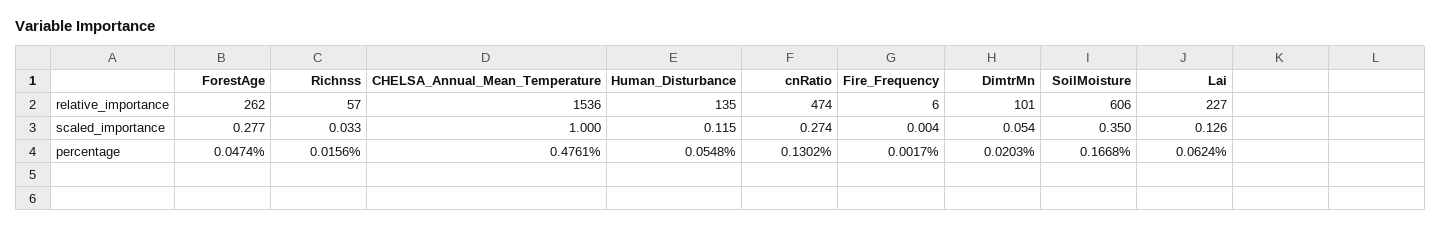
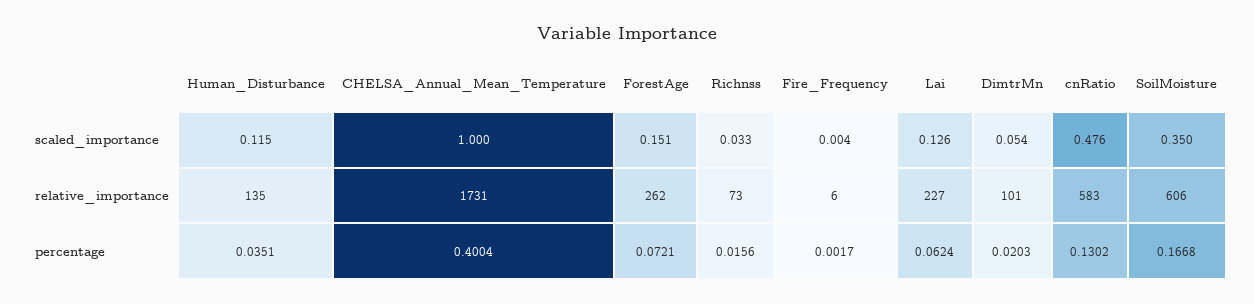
  {
    "ForestAge": {
      "relative_importance": 262,
-     "scaled_importance": 0.277,
+     "scaled_importance": 0.151,
-     "percentage": 0.0474
+     "percentage": 0.0721
    },
    "Richnss": {
-     "relative_importance": 57,
+     "relative_importance": 73,
      "scaled_importance": 0.033,
      "percentage": 0.0156
    },
    "CHELSA_Annual_Mean_Temperature": {
-     "relative_importance": 1536,
+     "relative_importance": 1731,
      "scaled_importance": 1,
-     "percentage": 0.4761
+     "percentage": 0.4004
    },
    "Human_Disturbance": {
      "relative_importance": 135,
      "scaled_importance": 0.115,
-     "percentage": 0.0548
+     "percentage": 0.0351
    },
    "cnRatio": {
-     "relative_importance": 474,
+     "relative_importance": 583,
-     "scaled_importance": 0.274,
+     "scaled_importance": 0.476,
      "percentage": 0.1302
    },
    "Fire_Frequency": {
      "relative_importance": 6,
      "scaled_importance": 0.004,
      "percentage": 0.0017
    },
    "DimtrMn": {
      "relative_importance": 101,
      "scaled_importance": 0.054,
      "percentage": 0.0203
    },
    "SoilMoisture": {
      "relative_importance": 606,
      "scaled_importance": 0.35,
      "percentage": 0.1668
    },
    "Lai": {
      "relative_importance": 227,
      "scaled_importance": 0.126,
      "percentage": 0.0624
    }
  }

